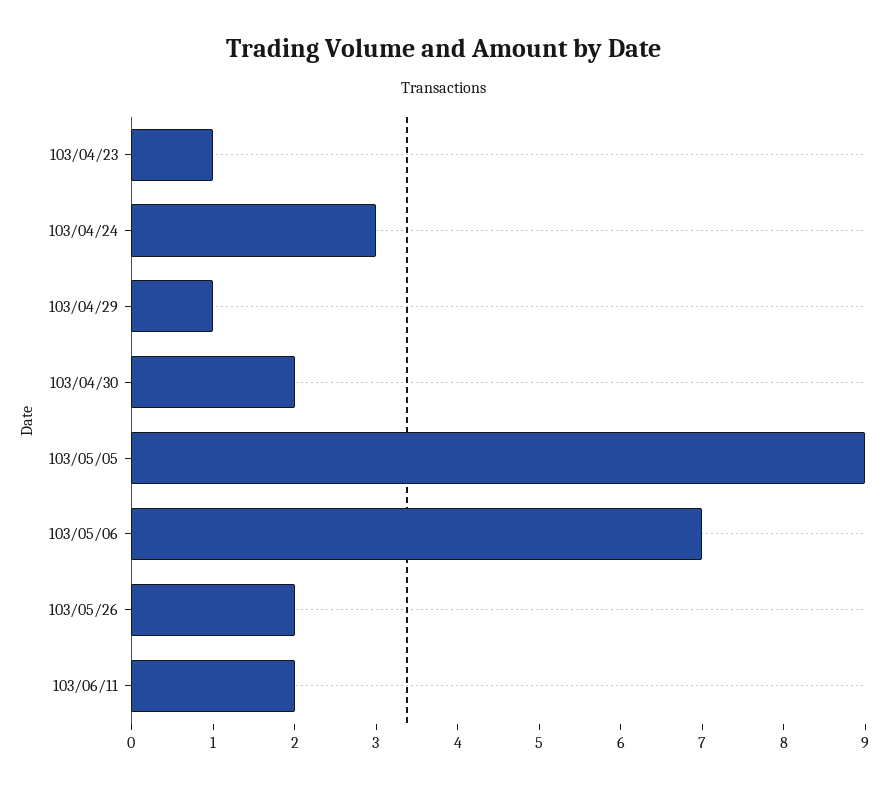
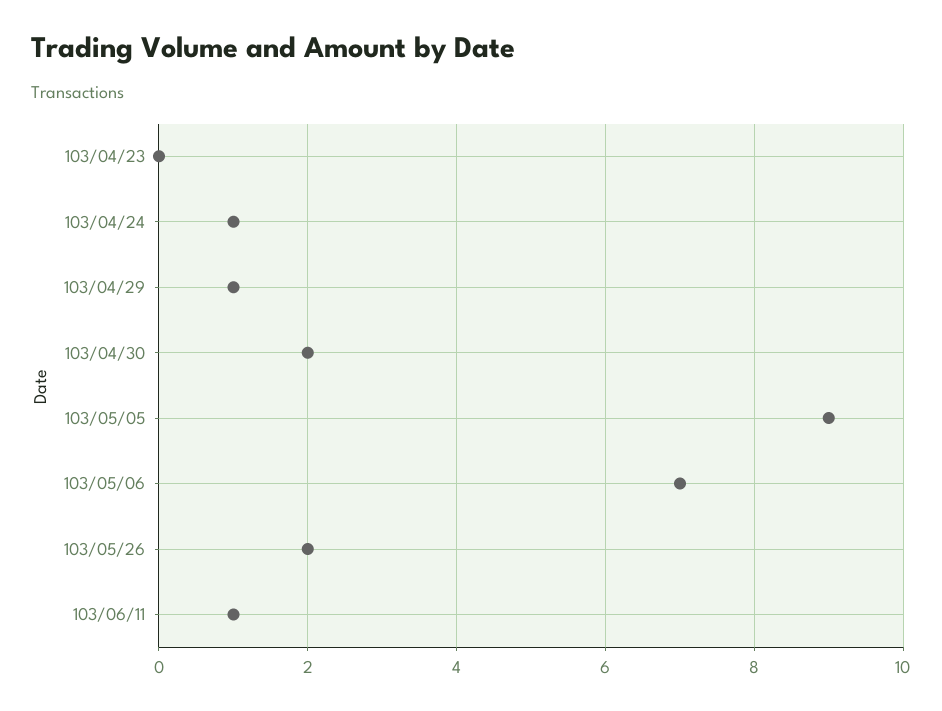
  {
-   "103/04/23": 1,
+   "103/04/23": 0,
-   "103/04/24": 3,
+   "103/04/24": 1,
    "103/04/29": 1,
    "103/04/30": 2,
    "103/05/05": 9,
    "103/05/06": 7,
    "103/05/26": 2,
-   "103/06/11": 2
+   "103/06/11": 1
  }

